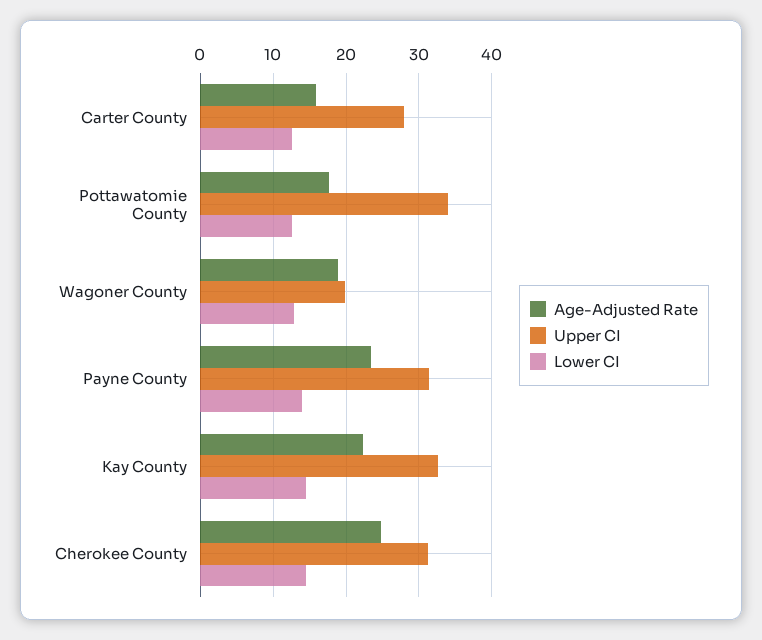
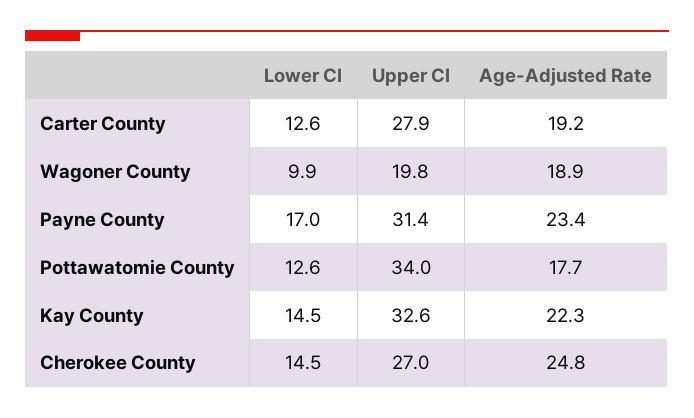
  {
    "Age-Adjusted Rate": {
-     "Carter County": 16,
+     "Carter County": 19.2,
      "Pottawatomie County": 17.7,
      "Wagoner County": 18.9,
      "Payne County": 23.4,
      "Kay County": 22.3,
      "Cherokee County": 24.8
    },
    "Upper CI": {
      "Carter County": 27.9,
      "Pottawatomie County": 34,
      "Wagoner County": 19.8,
      "Payne County": 31.4,
      "Kay County": 32.6,
-     "Cherokee County": 31
+     "Cherokee County": 27
    },
    "Lower CI": {
      "Carter County": 12.6,
      "Pottawatomie County": 12.6,
-     "Wagoner County": 13,
+     "Wagoner County": 9.9,
-     "Payne County": 14,
+     "Payne County": 17,
      "Kay County": 14.5,
      "Cherokee County": 14.5
    }
  }

